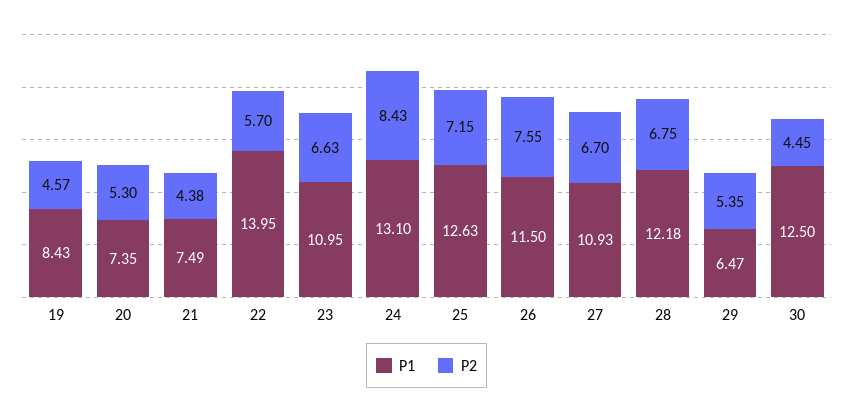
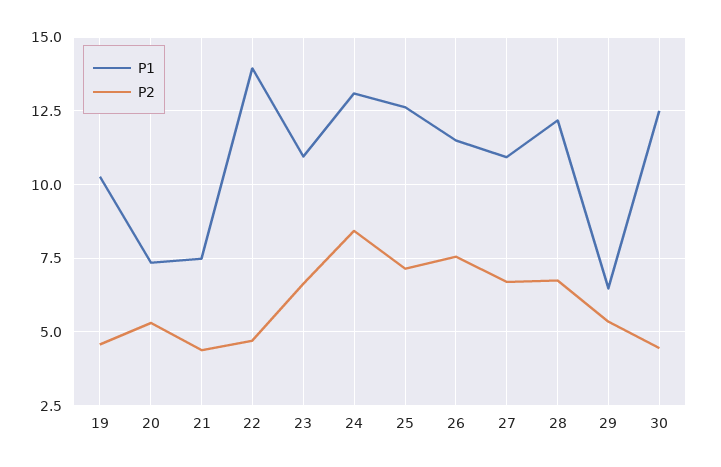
  {
    "P1": {
-     "19": 8.43,
+     "19": 10.25,
      "20": 7.35,
      "21": 7.49,
      "22": 13.95,
      "23": 10.95,
      "24": 13.1,
      "25": 12.63,
      "26": 11.5,
      "27": 10.93,
      "28": 12.18,
      "29": 6.47,
      "30": 12.5
    },
    "P2": {
      "19": 4.57,
      "20": 5.3,
      "21": 4.38,
-     "22": 5.7,
+     "22": 4.75,
      "23": 6.63,
      "24": 8.43,
      "25": 7.15,
      "26": 7.55,
      "27": 6.7,
      "28": 6.75,
      "29": 5.35,
      "30": 4.45
    }
  }

